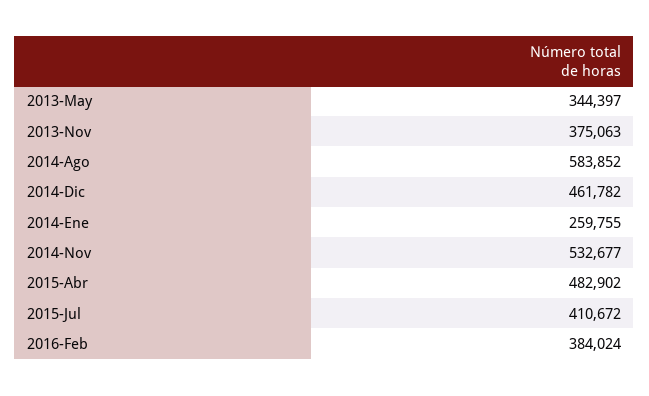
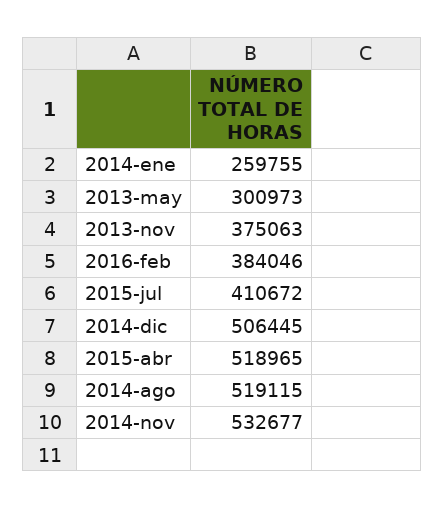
  {
-   "2013-May": 344397,
+   "2013-May": 300973,
    "2013-Nov": 375063,
-   "2014-Ago": 583852,
+   "2014-Ago": 519115,
-   "2014-Dic": 461782,
+   "2014-Dic": 506445,
    "2014-Ene": 259755,
    "2014-Nov": 532677,
-   "2015-Abr": 482902,
+   "2015-Abr": 518965,
    "2015-Jul": 410672,
-   "2016-Feb": 384024
+   "2016-Feb": 384046
  }

